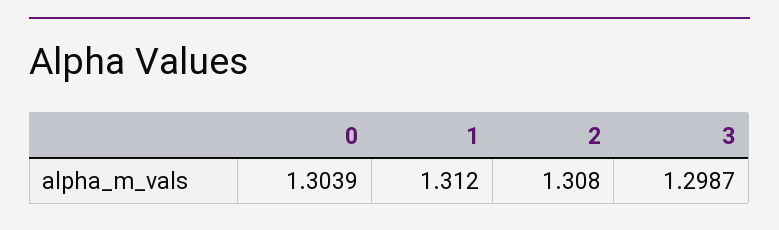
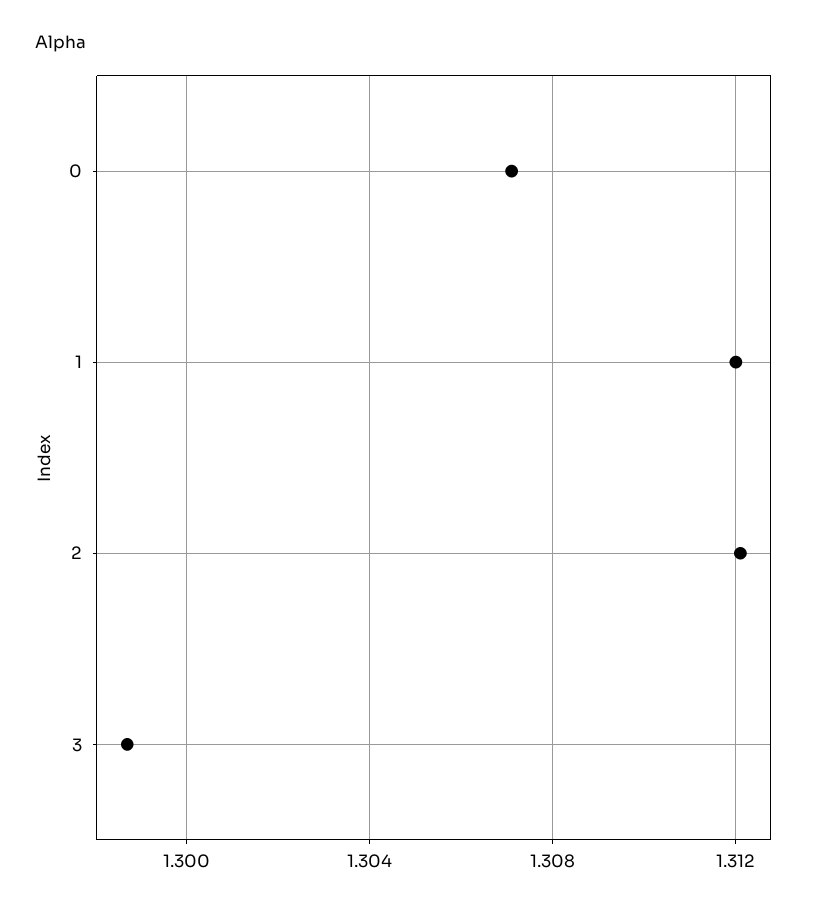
  {
-   "0": 1.3039,
+   "0": 1.307,
    "1": 1.312,
-   "2": 1.308,
+   "2": 1.312,
    "3": 1.2987
  }

